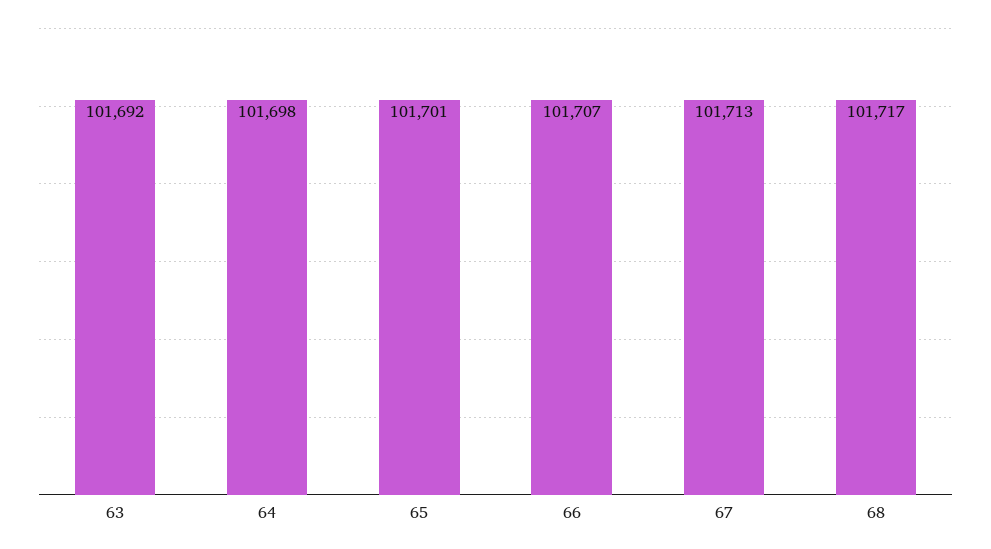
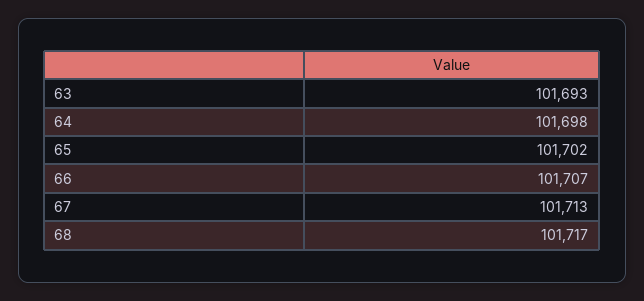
  {
-   "63": 101692,
+   "63": 101693,
    "64": 101698,
-   "65": 101701,
+   "65": 101702,
    "66": 101707,
    "67": 101713,
    "68": 101717
  }

